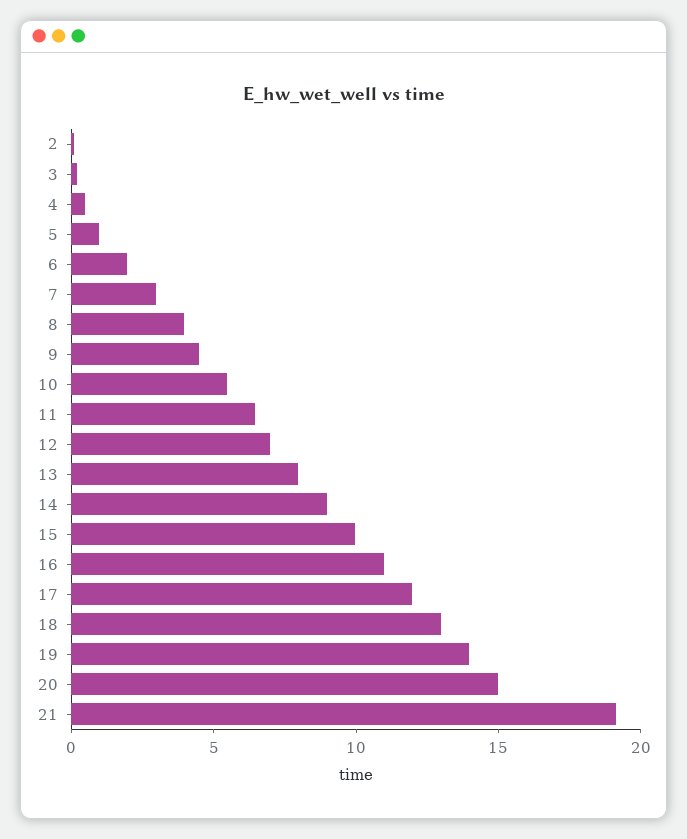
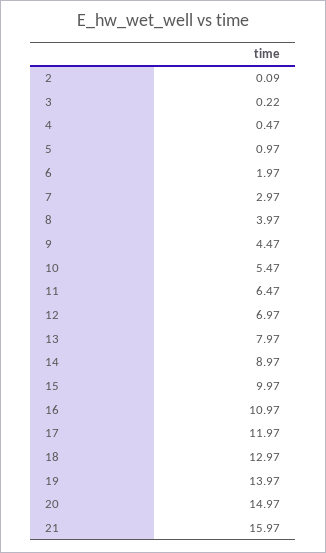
  {
    "2": 0.09,
    "3": 0.22,
    "4": 0.47,
    "5": 0.97,
    "6": 1.97,
    "7": 2.97,
    "8": 3.97,
    "9": 4.47,
    "10": 5.47,
    "11": 6.47,
    "12": 6.97,
    "13": 7.97,
    "14": 8.97,
    "15": 9.97,
    "16": 10.97,
    "17": 11.97,
    "18": 12.97,
    "19": 13.97,
    "20": 14.97,
-   "21": 19
+   "21": 15.97
  }

